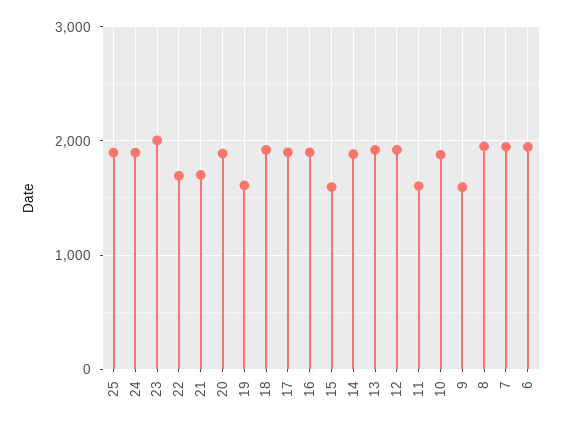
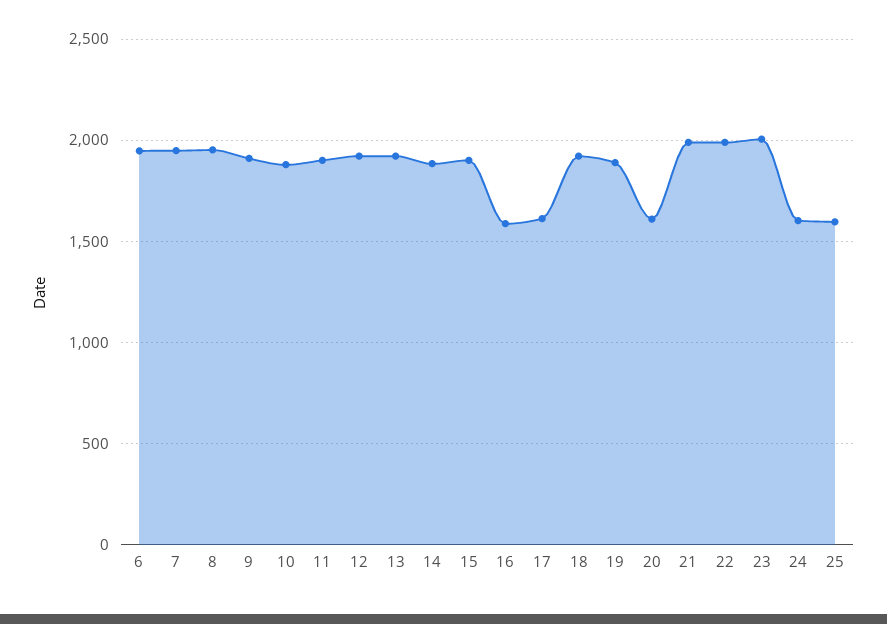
  {
-   "25": 1900,
+   "25": 1600,
-   "24": 1900,
+   "24": 1600,
    "23": 2000,
-   "22": 1700,
+   "22": 2000,
-   "21": 1700,
+   "21": 2000,
-   "20": 1900,
+   "20": 1600,
-   "19": 1600,
+   "19": 1900,
    "18": 1900,
-   "17": 1900,
+   "17": 1600,
-   "16": 1900,
+   "16": 1600,
-   "15": 1600,
+   "15": 1900,
    "14": 1900,
    "13": 1900,
    "12": 1900,
-   "11": 1600,
+   "11": 1900,
    "10": 1900,
-   "9": 1600,
+   "9": 1900,
    "8": 1950,
    "7": 1950,
    "6": 1950
  }

